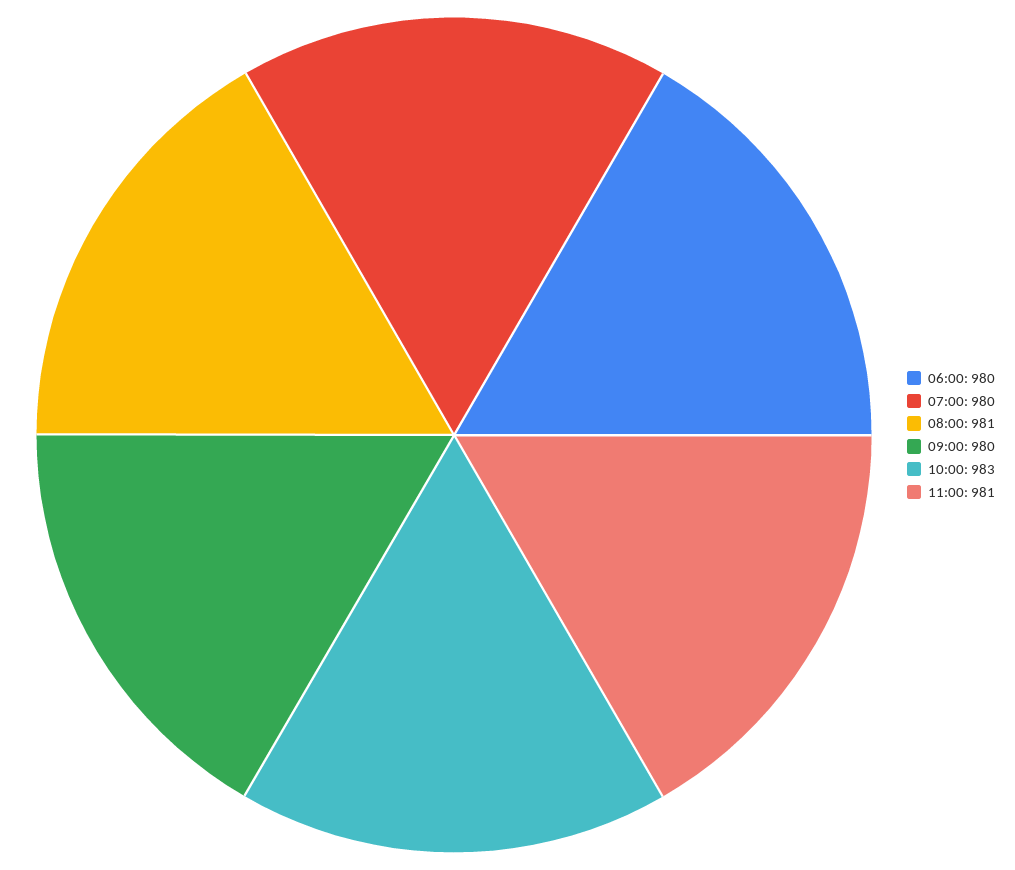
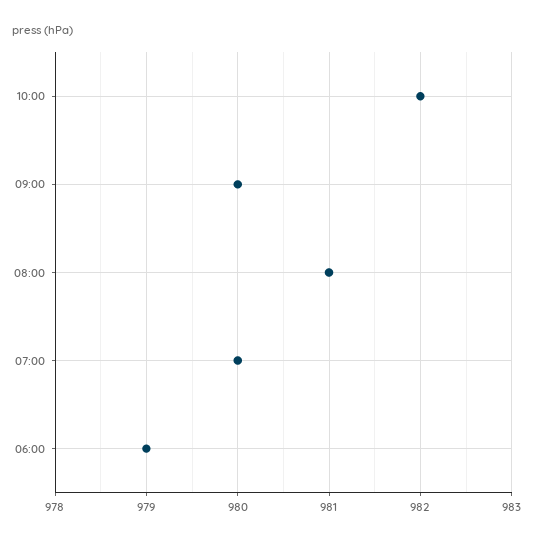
  {
-   "06:00": 980,
+   "06:00": 979,
    "07:00": 980,
    "08:00": 981,
    "09:00": 980,
-   "10:00": 983,
+   "10:00": 982
-   "11:00": 981
  }

